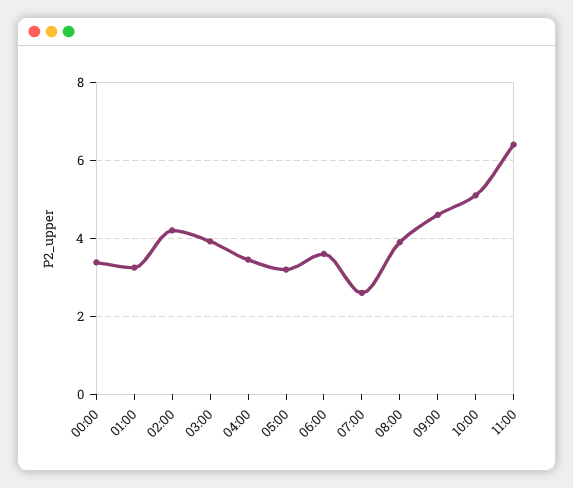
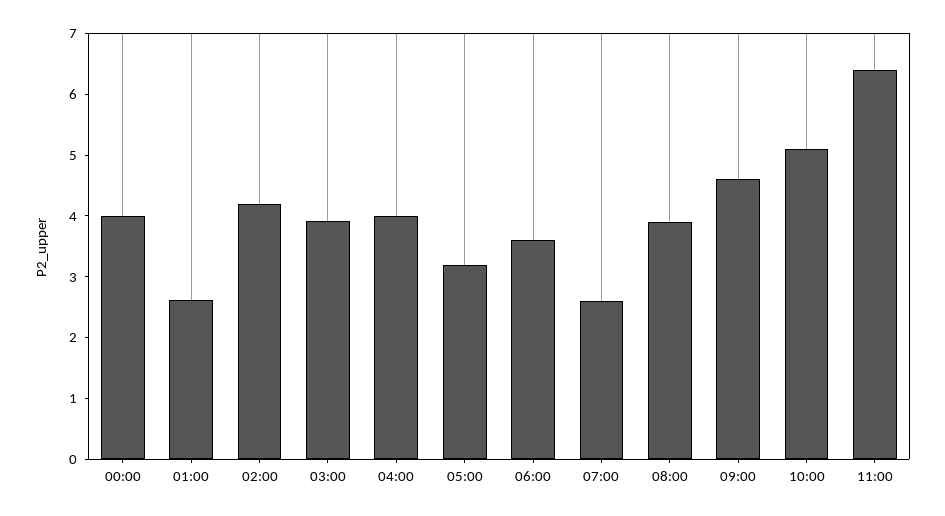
  {
-   "00:00": 3.4,
+   "00:00": 4,
-   "01:00": 3.2,
+   "01:00": 2.6,
    "02:00": 4.2,
    "03:00": 4,
-   "04:00": 3.4,
+   "04:00": 4,
    "05:00": 3.2,
    "06:00": 3.6,
    "07:00": 2.6,
    "08:00": 4,
    "09:00": 4.6,
    "10:00": 5.2,
    "11:00": 6.4
  }

